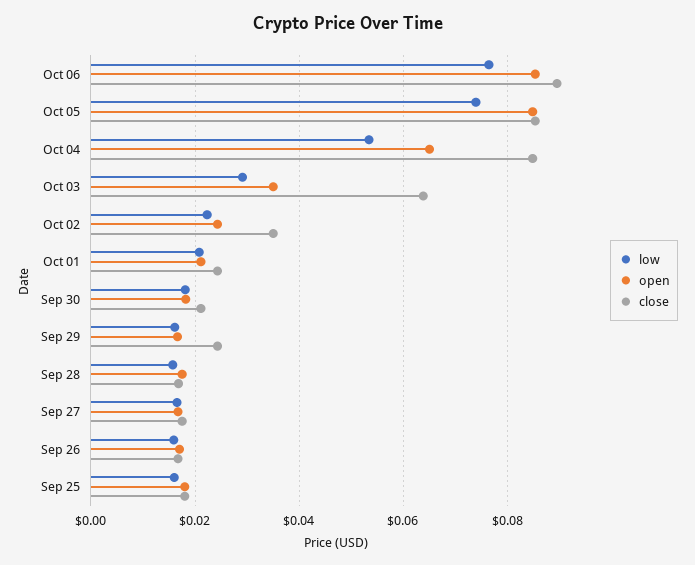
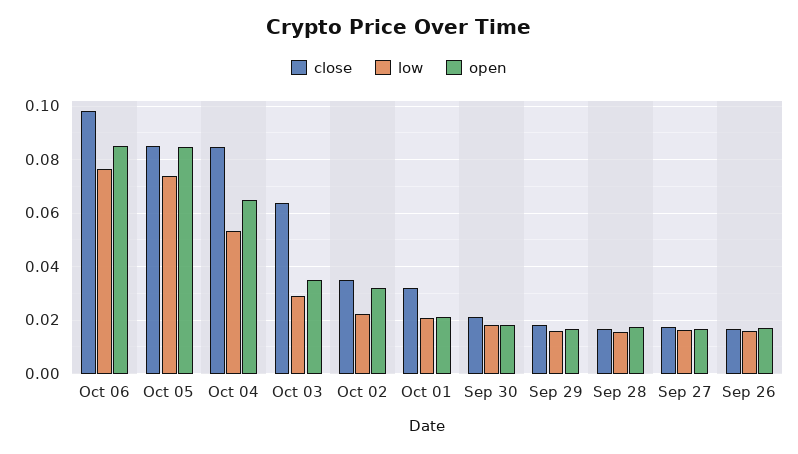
  {
    "low": {
      "Oct 06": 0.076,
      "Oct 05": 0.074,
      "Oct 04": 0.054,
      "Oct 03": 0.03,
      "Oct 02": 0.022,
      "Oct 01": 0.02,
      "Sep 30": 0.018,
      "Sep 29": 0.016,
      "Sep 28": 0.016,
      "Sep 27": 0.016,
-     "Sep 26": 0.016,
+     "Sep 26": 0.016
-     "Sep 25": 0.016
    },
    "open": {
      "Oct 06": 0.086,
      "Oct 05": 0.084,
      "Oct 04": 0.066,
      "Oct 03": 0.036,
-     "Oct 02": 0.024,
+     "Oct 02": 0.0325,
      "Oct 01": 0.022,
      "Sep 30": 0.018,
      "Sep 29": 0.016,
      "Sep 28": 0.018,
      "Sep 27": 0.016,
-     "Sep 26": 0.018,
+     "Sep 26": 0.018
-     "Sep 25": 0.018
    },
    "close": {
-     "Oct 06": 0.09,
+     "Oct 06": 0.0975,
      "Oct 05": 0.086,
      "Oct 04": 0.084,
      "Oct 03": 0.064,
      "Oct 02": 0.036,
-     "Oct 01": 0.024,
+     "Oct 01": 0.0325,
      "Sep 30": 0.022,
-     "Sep 29": 0.024,
+     "Sep 29": 0.0175,
      "Sep 28": 0.016,
      "Sep 27": 0.018,
-     "Sep 26": 0.016,
+     "Sep 26": 0.016
-     "Sep 25": 0.018
    }
  }

